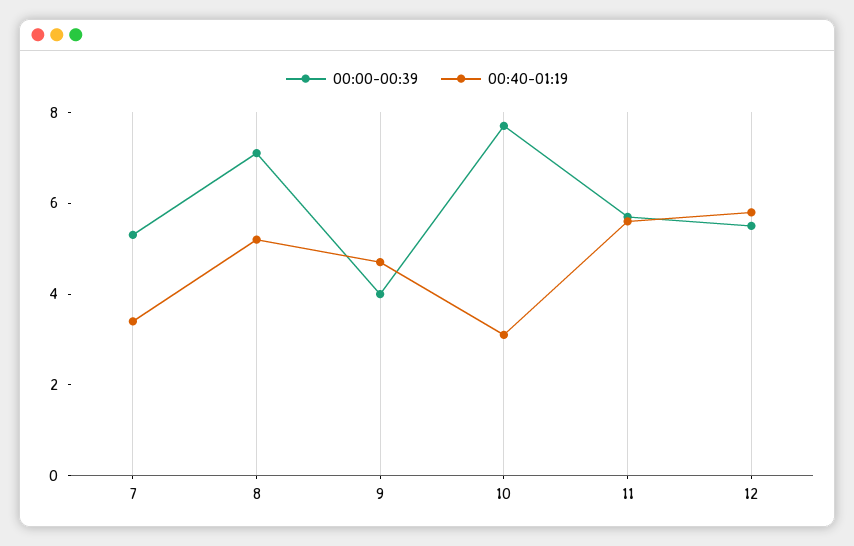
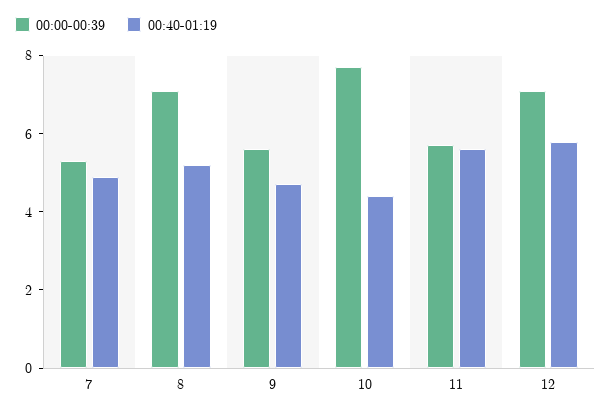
  {
    "00:00-00:39": {
      "7": 5.5,
      "8": 7,
-     "9": 4,
+     "9": 5.5,
      "10": 7.5,
      "11": 5.5,
-     "12": 5.5
+     "12": 7
    },
    "00:40-01:19": {
-     "7": 3.5,
+     "7": 5,
      "8": 5,
      "9": 4.5,
-     "10": 3,
+     "10": 4.5,
      "11": 5.5,
      "12": 6
    }
  }

